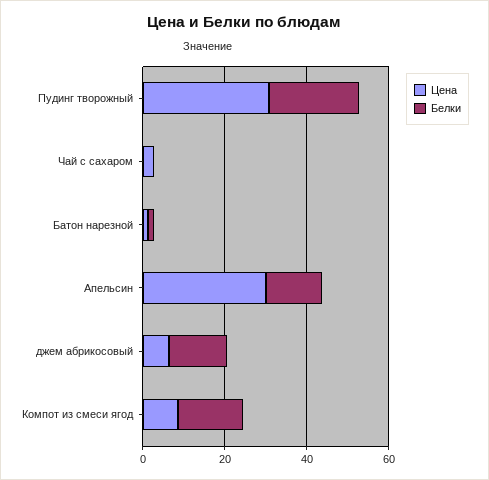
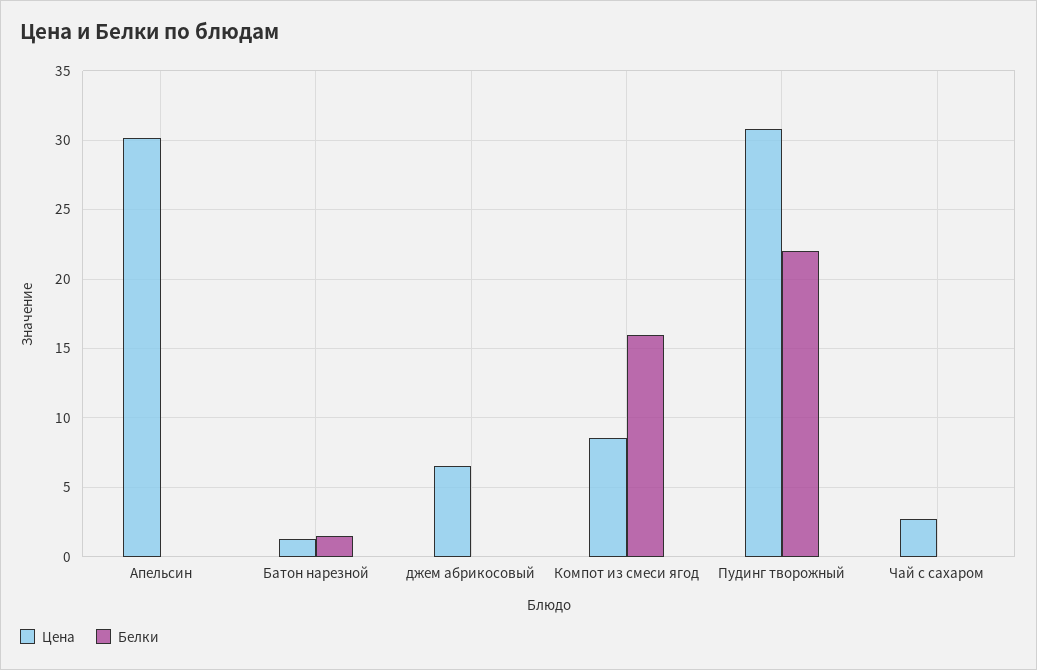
  {
    "Цена": {
      "Пудинг творожный": 31,
      "Чай с сахаром": 2.5,
      "Батон нарезной": 1.5,
      "Апельсин": 30,
      "джем абрикосовый": 6.5,
      "Компот из смеси ягод": 8.5
    },
    "Белки": {
      "Пудинг творожный": 22,
      "Чай с сахаром": 0,
      "Батон нарезной": 1.5,
-     "Апельсин": 15,
+     "Апельсин": 0,
-     "джем абрикосовый": 15,
+     "джем абрикосовый": 0,
      "Компот из смеси ягод": 16
    }
  }

